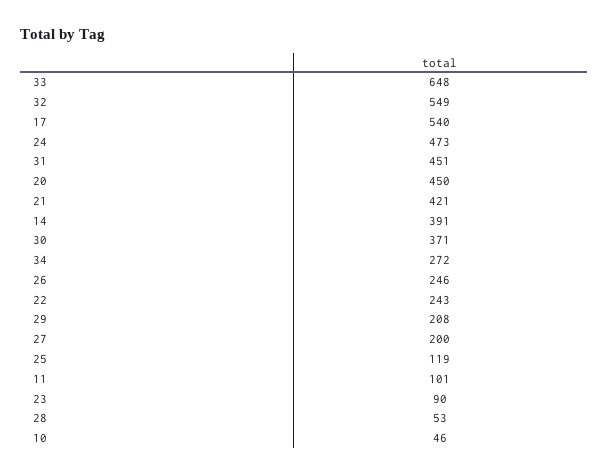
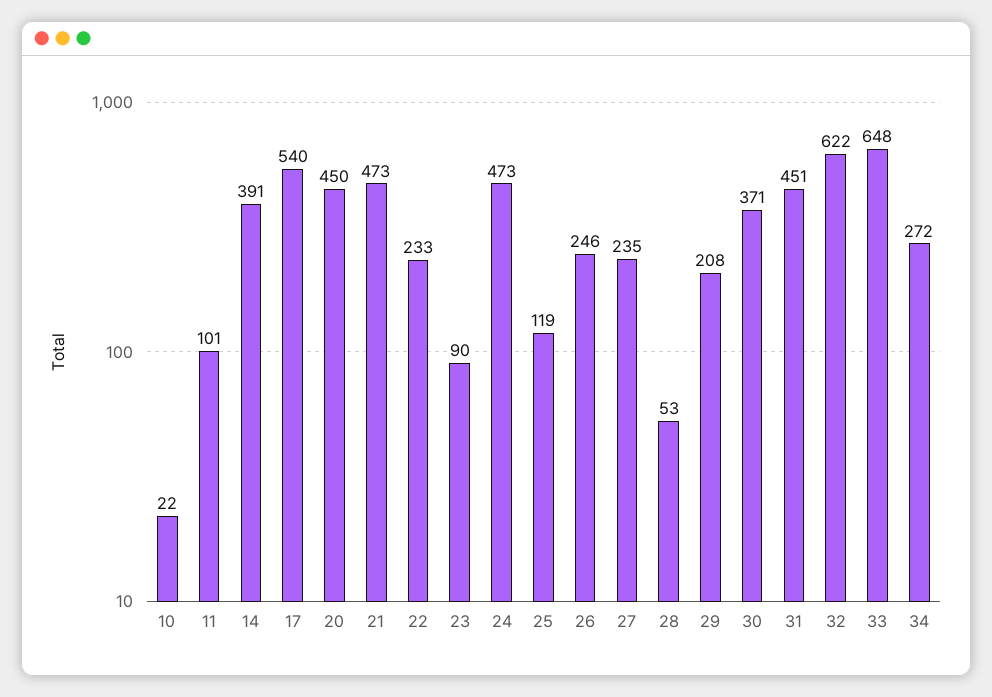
  {
    "33": 648,
-   "32": 549,
+   "32": 622,
    "17": 540,
    "24": 473,
    "31": 451,
    "20": 450,
-   "21": 421,
+   "21": 473,
    "14": 391,
    "30": 371,
    "34": 272,
    "26": 246,
-   "22": 243,
+   "22": 233,
    "29": 208,
-   "27": 200,
+   "27": 235,
    "25": 119,
    "11": 101,
    "23": 90,
    "28": 53,
-   "10": 46
+   "10": 22
  }

